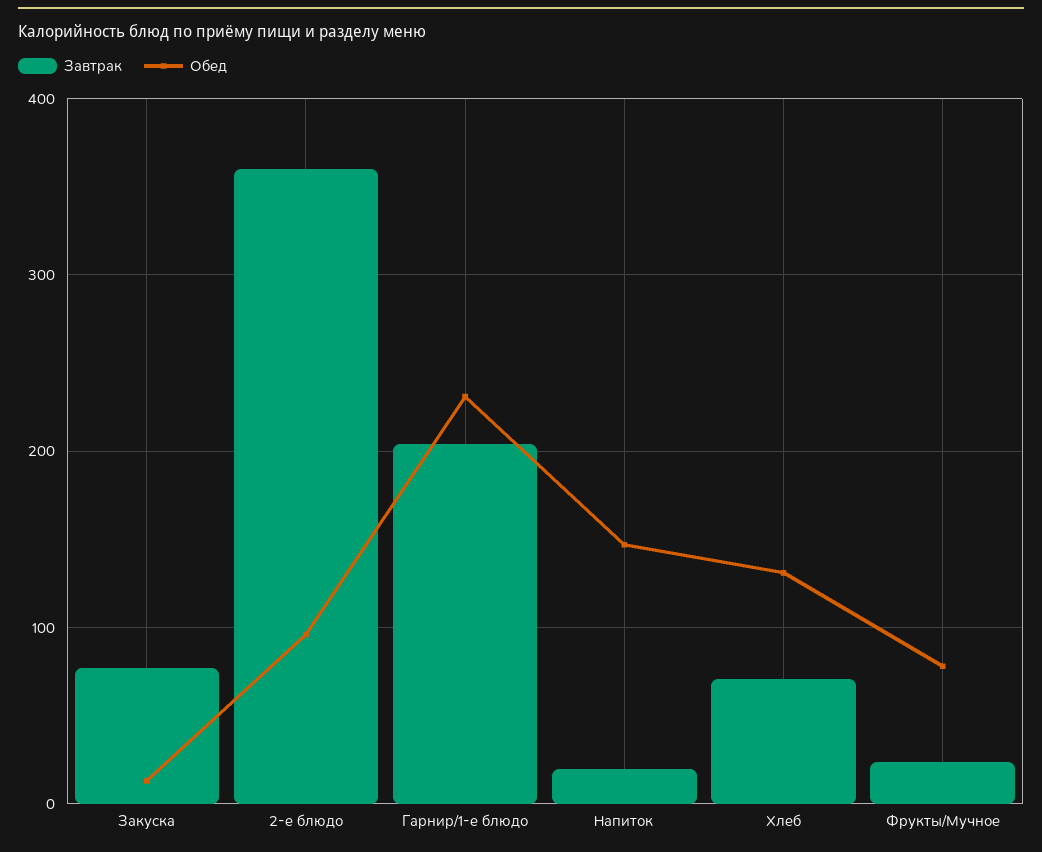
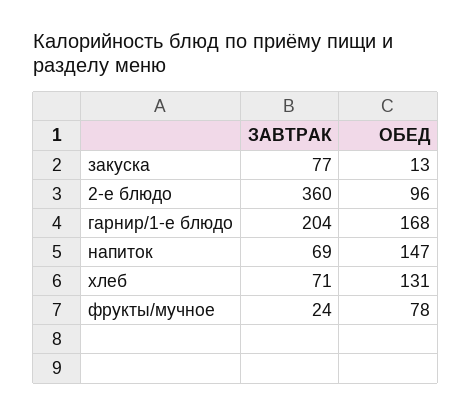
  {
    "Завтрак": {
      "Закуска": 77,
      "2-е блюдо": 360,
      "Гарнир/1-е блюдо": 204,
-     "Напиток": 20,
+     "Напиток": 69,
      "Хлеб": 71,
      "Фрукты/Мучное": 24
    },
    "Обед": {
      "Закуска": 13,
      "2-е блюдо": 96,
-     "Гарнир/1-е блюдо": 230,
+     "Гарнир/1-е блюдо": 168,
      "Напиток": 147,
      "Хлеб": 131,
      "Фрукты/Мучное": 78
    }
  }

